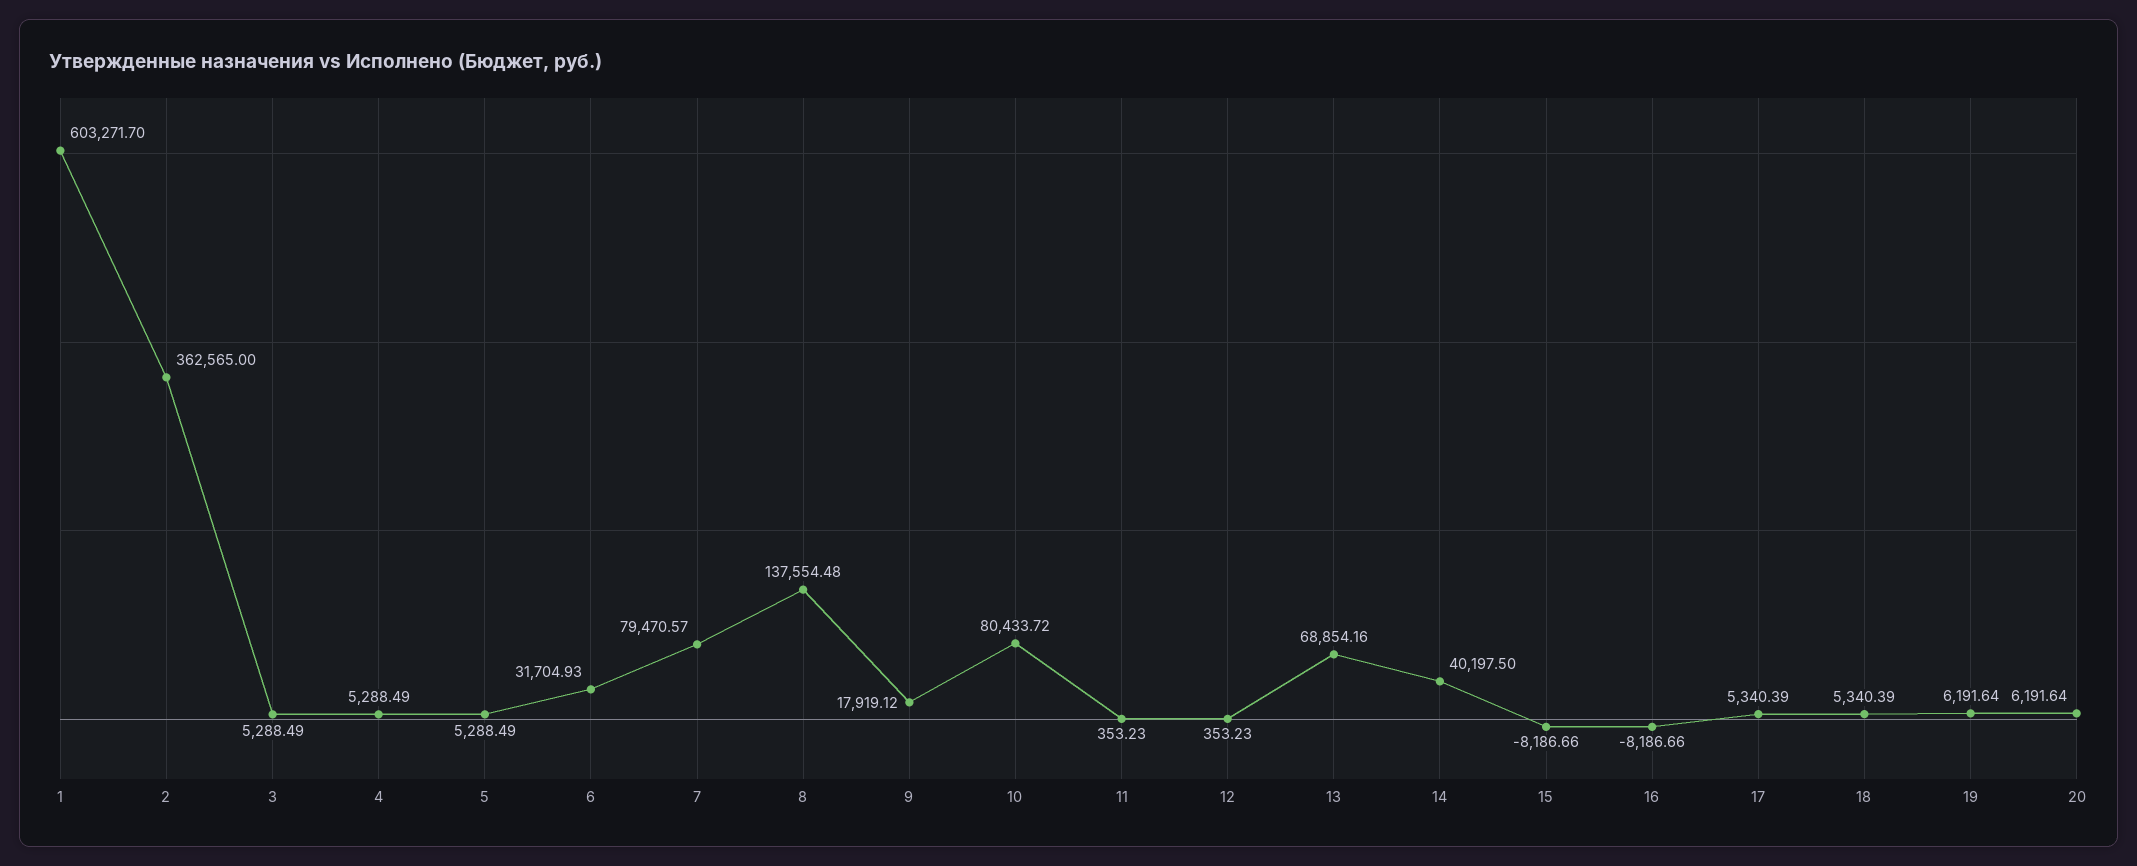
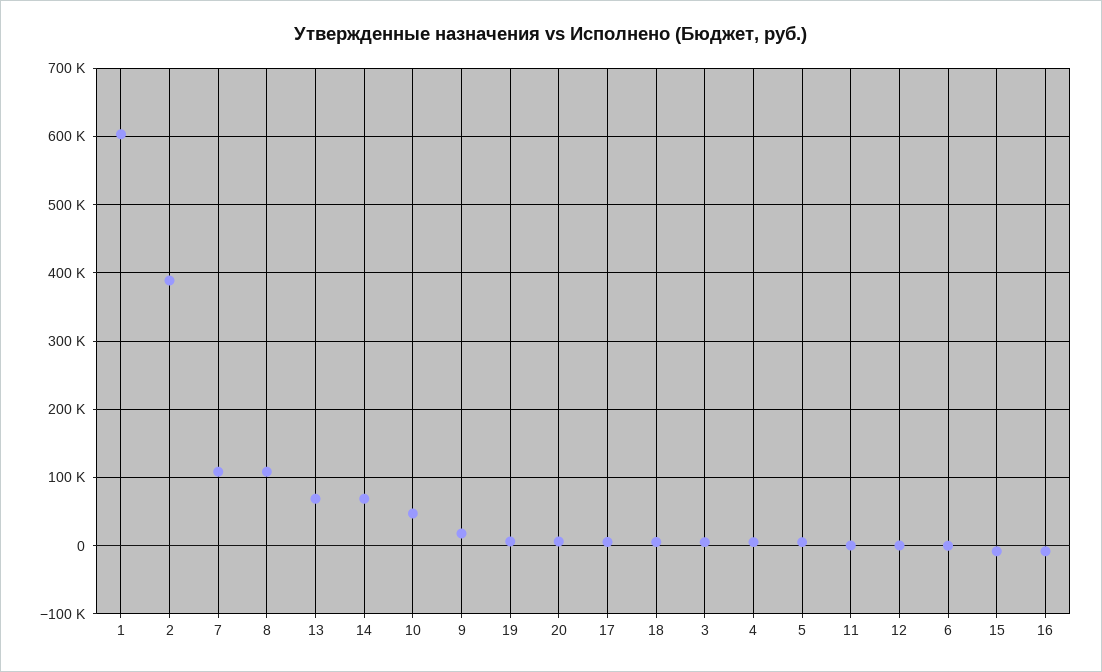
  {
    "1": 603271.7,
-   "2": 362565,
+   "2": 390000,
    "3": 5288.49,
    "4": 5288.49,
    "5": 5288.49,
-   "6": 31704.93,
+   "6": 0,
-   "7": 79470.57,
+   "7": 110000,
-   "8": 137554.48,
+   "8": 110000,
    "9": 17919.12,
-   "10": 80433.72,
+   "10": 50000,
    "11": 353.23,
    "12": 353.23,
    "13": 68854.16,
-   "14": 40197.5,
+   "14": 70000,
    "15": -8186.66,
    "16": -8186.66,
    "17": 5340.39,
    "18": 5340.39,
    "19": 6191.64,
    "20": 6191.64
  }

